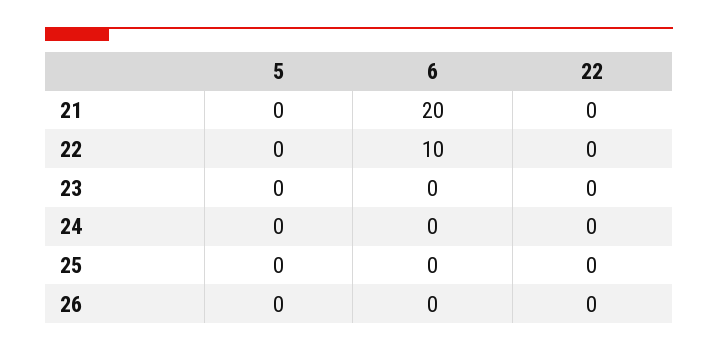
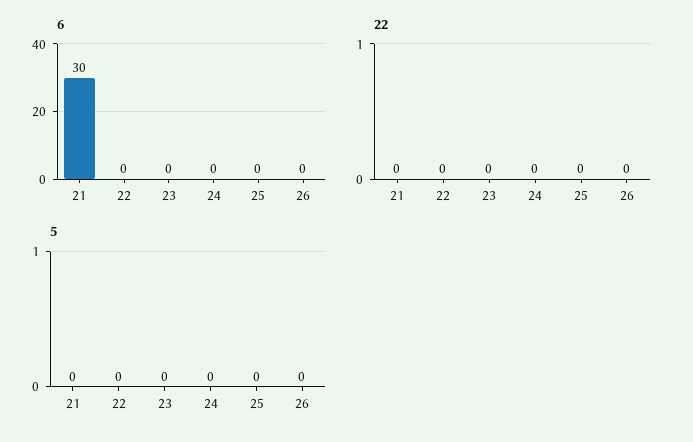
  {
    "5": {
      "21": 0,
      "22": 0,
      "23": 0,
      "24": 0,
      "25": 0,
      "26": 0
    },
    "6": {
-     "21": 20,
+     "21": 30,
-     "22": 10,
+     "22": 0,
      "23": 0,
      "24": 0,
      "25": 0,
      "26": 0
    },
    "22": {
      "21": 0,
      "22": 0,
      "23": 0,
      "24": 0,
      "25": 0,
      "26": 0
    }
  }

